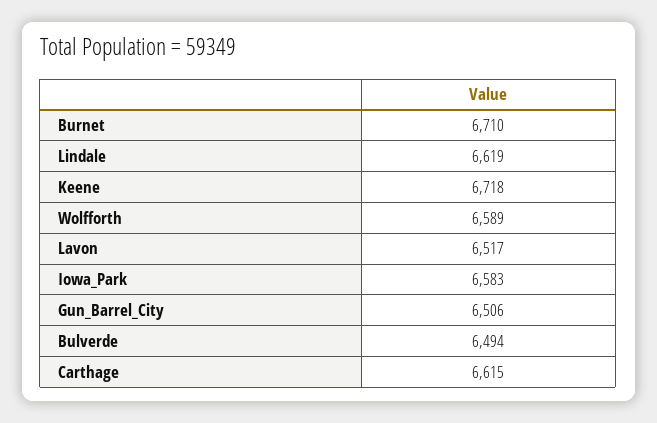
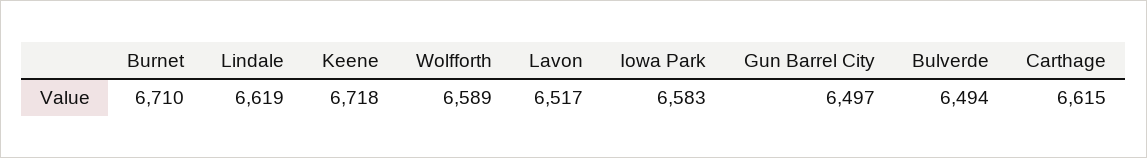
  {
    "Burnet": 6710,
    "Lindale": 6619,
    "Keene": 6718,
    "Wolfforth": 6589,
    "Lavon": 6517,
    "Iowa_Park": 6583,
-   "Gun_Barrel_City": 6506,
+   "Gun_Barrel_City": 6497,
    "Bulverde": 6494,
    "Carthage": 6615
  }

